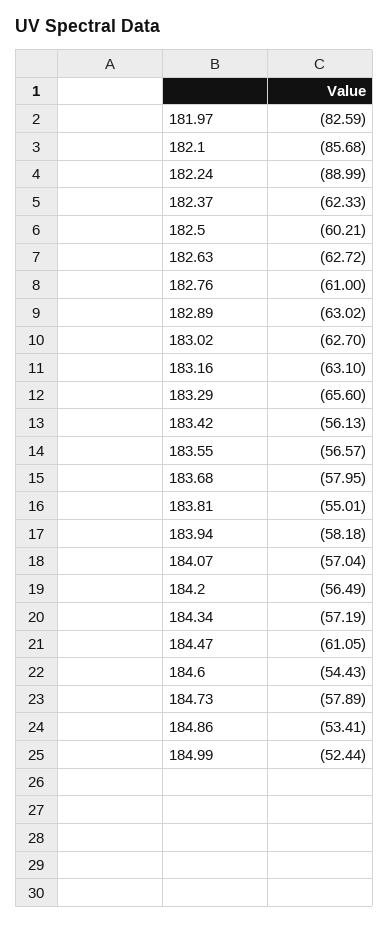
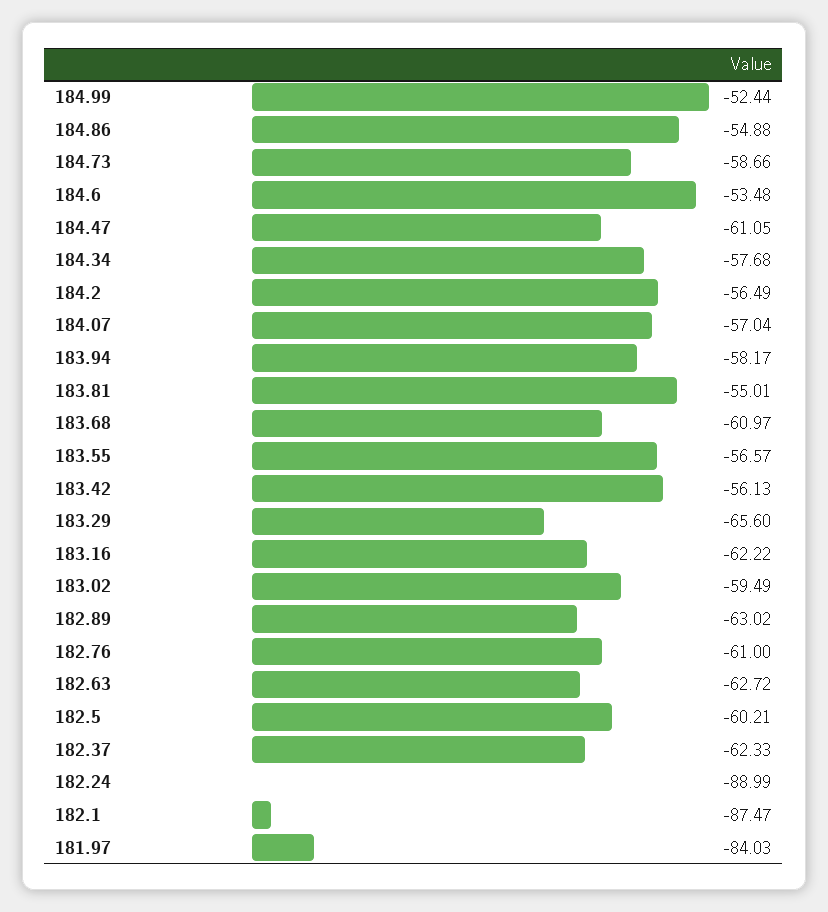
  {
-   "181.97": -82.59,
+   "181.97": -84.03,
-   "182.1": -85.68,
+   "182.1": -87.47,
    "182.24": -88.99,
    "182.37": -62.33,
    "182.5": -60.21,
    "182.63": -62.72,
    "182.76": -61,
    "182.89": -63.02,
-   "183.02": -62.7,
+   "183.02": -59.49,
-   "183.16": -63.1,
+   "183.16": -62.22,
    "183.29": -65.6,
    "183.42": -56.13,
    "183.55": -56.57,
-   "183.68": -57.95,
+   "183.68": -60.97,
    "183.81": -55.01,
-   "183.94": -58.18,
+   "183.94": -58.17,
    "184.07": -57.04,
    "184.2": -56.49,
-   "184.34": -57.19,
+   "184.34": -57.68,
    "184.47": -61.05,
-   "184.6": -54.43,
+   "184.6": -53.48,
-   "184.73": -57.89,
+   "184.73": -58.66,
-   "184.86": -53.41,
+   "184.86": -54.88,
    "184.99": -52.44
  }

